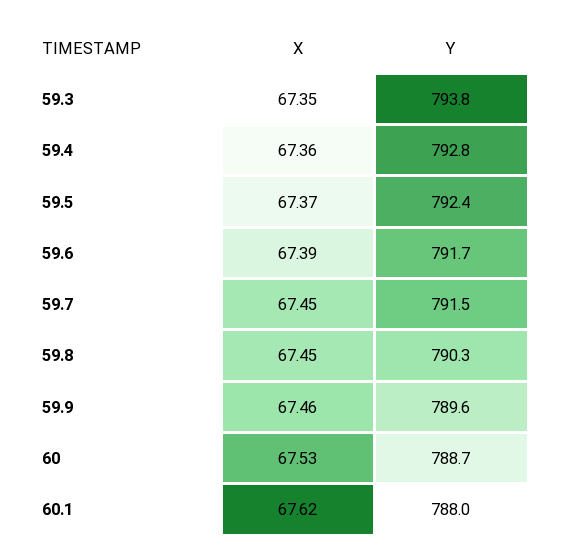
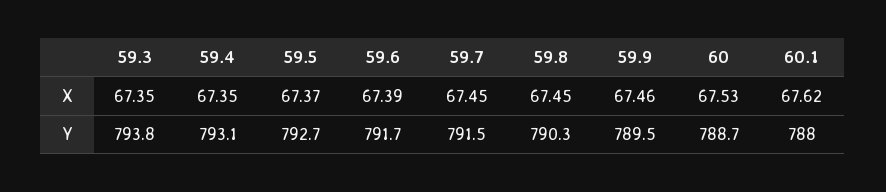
  {
    "X": {
      "59.3": 67.35,
-     "59.4": 67.36,
+     "59.4": 67.35,
      "59.5": 67.37,
      "59.6": 67.39,
      "59.7": 67.45,
      "59.8": 67.45,
      "59.9": 67.46,
      "60": 67.53,
      "60.1": 67.62
    },
    "Y": {
      "59.3": 793.8,
-     "59.4": 792.8,
+     "59.4": 793.1,
-     "59.5": 792.4,
+     "59.5": 792.7,
      "59.6": 791.7,
      "59.7": 791.5,
      "59.8": 790.3,
-     "59.9": 789.6,
+     "59.9": 789.5,
      "60": 788.7,
      "60.1": 788
    }
  }

